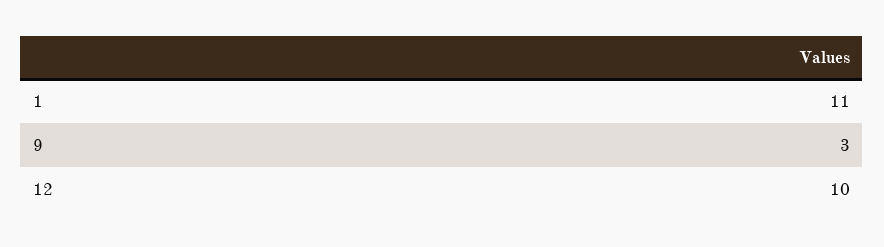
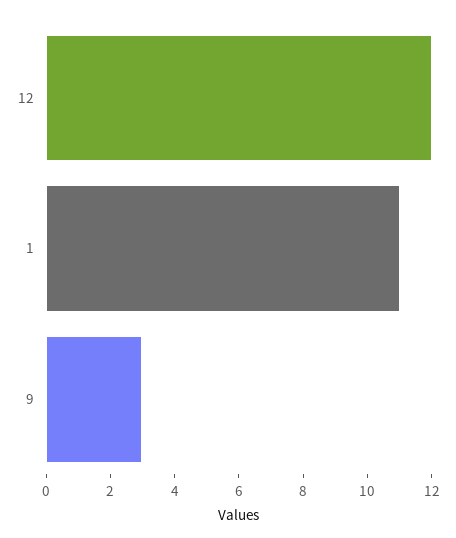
  {
    "1": 11,
    "9": 3,
-   "12": 10
+   "12": 12
  }

